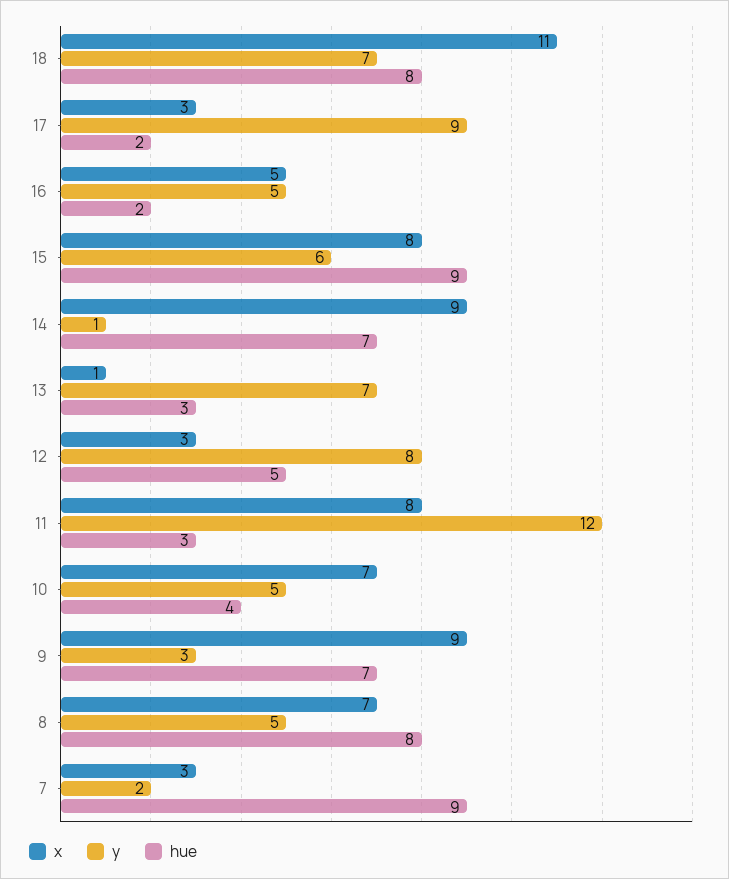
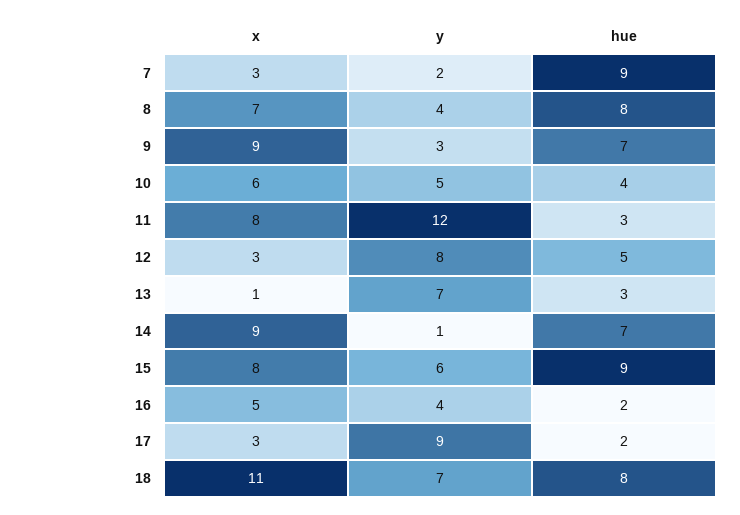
  {
    "x": {
      "18": 11,
      "17": 3,
      "16": 5,
      "15": 8,
      "14": 9,
      "13": 1,
      "12": 3,
      "11": 8,
-     "10": 7,
+     "10": 6,
      "9": 9,
      "8": 7,
      "7": 3
    },
    "y": {
      "18": 7,
      "17": 9,
-     "16": 5,
+     "16": 4,
      "15": 6,
      "14": 1,
      "13": 7,
      "12": 8,
      "11": 12,
      "10": 5,
      "9": 3,
-     "8": 5,
+     "8": 4,
      "7": 2
    },
    "hue": {
      "18": 8,
      "17": 2,
      "16": 2,
      "15": 9,
      "14": 7,
      "13": 3,
      "12": 5,
      "11": 3,
      "10": 4,
      "9": 7,
      "8": 8,
      "7": 9
    }
  }

